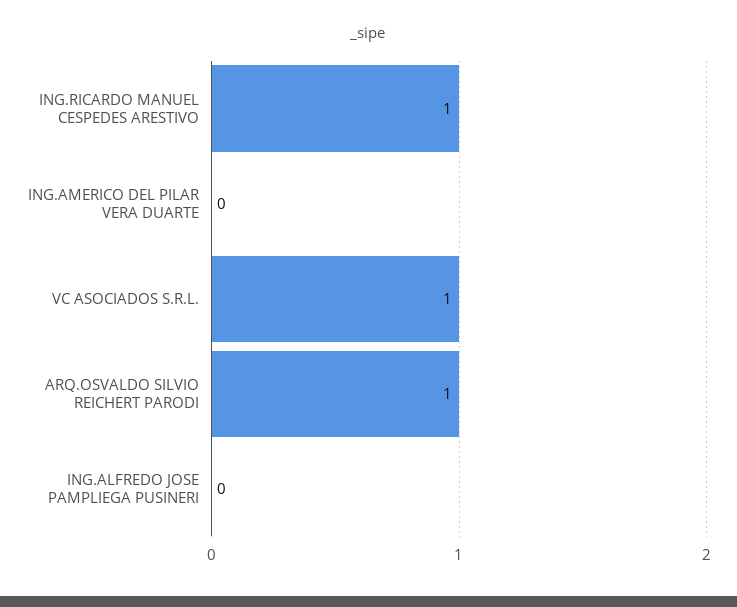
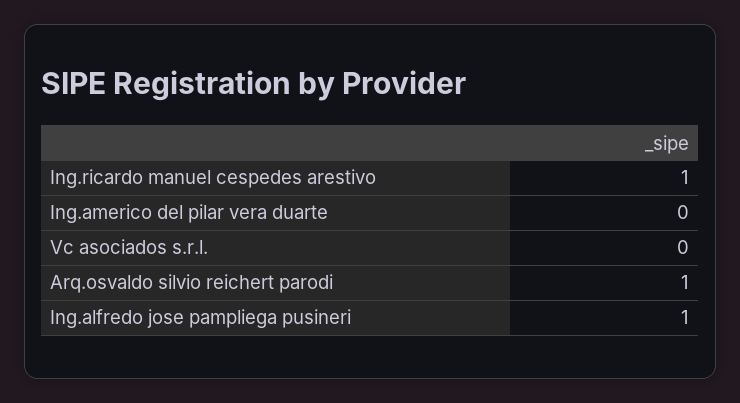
  {
    "ING.RICARDO MANUEL CESPEDES ARESTIVO": 1,
    "ING.AMERICO DEL PILAR VERA DUARTE": 0,
-   "VC ASOCIADOS S.R.L.": 1,
+   "VC ASOCIADOS S.R.L.": 0,
    "ARQ.OSVALDO SILVIO REICHERT PARODI": 1,
-   "ING.ALFREDO JOSE PAMPLIEGA PUSINERI": 0
+   "ING.ALFREDO JOSE PAMPLIEGA PUSINERI": 1
  }

